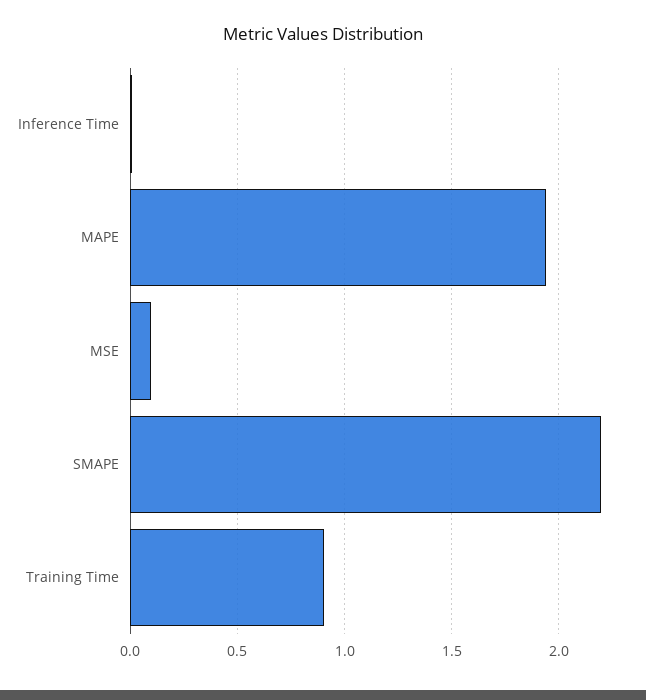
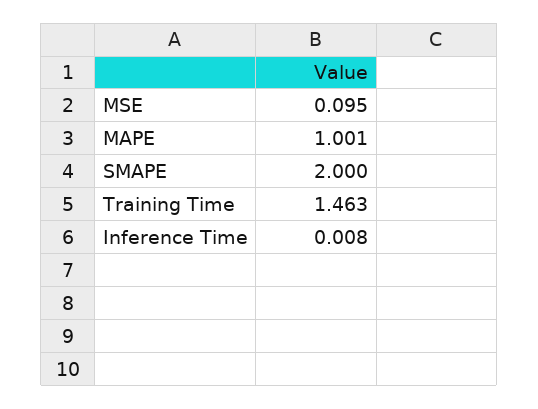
  {
    "Inference Time": 0.008,
-   "MAPE": 1.95,
+   "MAPE": 1.001,
    "MSE": 0.095,
-   "SMAPE": 2.2,
+   "SMAPE": 2,
-   "Training Time": 0.9
+   "Training Time": 1.463
  }

